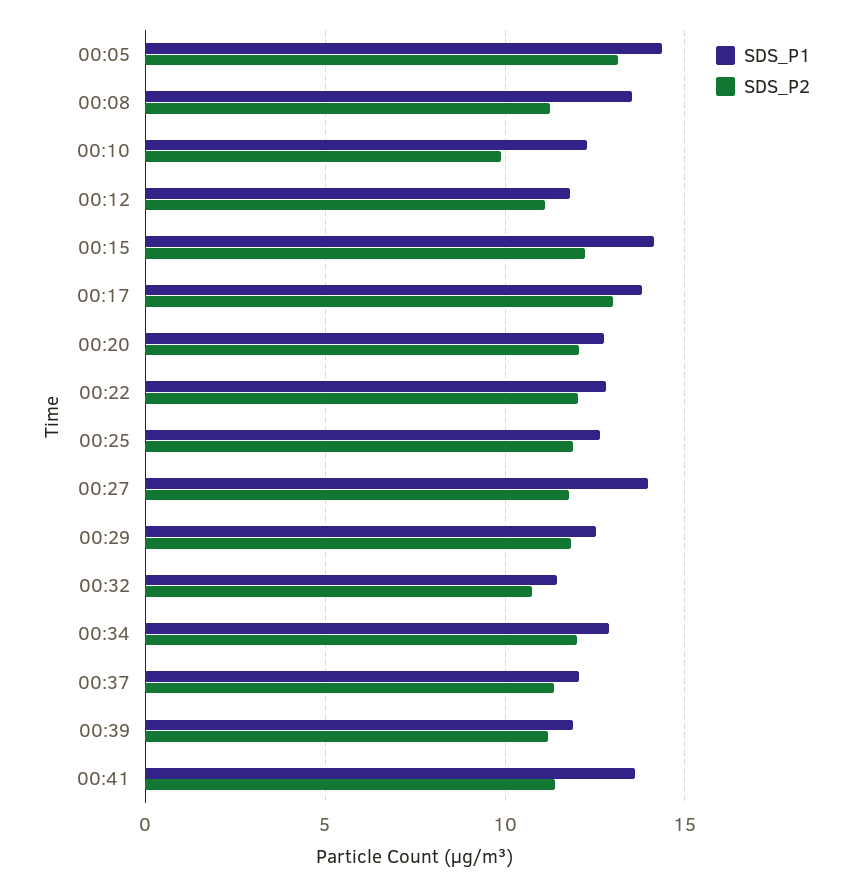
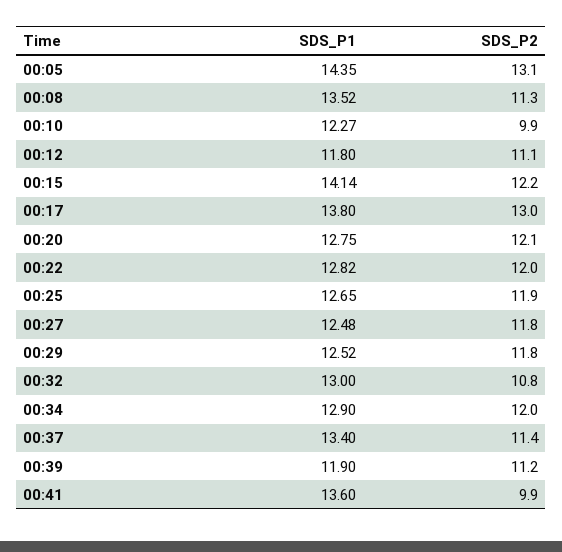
  {
    "SDS_P1": {
      "00:05": 14.35,
      "00:08": 13.52,
      "00:10": 12.27,
      "00:12": 11.8,
      "00:15": 14.14,
      "00:17": 13.8,
      "00:20": 12.75,
      "00:22": 12.82,
      "00:25": 12.65,
-     "00:27": 14,
+     "00:27": 12.48,
      "00:29": 12.52,
-     "00:32": 11.5,
+     "00:32": 13,
      "00:34": 12.9,
-     "00:37": 12,
+     "00:37": 13.4,
      "00:39": 11.9,
      "00:41": 13.6
    },
    "SDS_P2": {
      "00:05": 13.1,
      "00:08": 11.3,
      "00:10": 9.9,
      "00:12": 11.1,
      "00:15": 12.2,
      "00:17": 13,
      "00:20": 12.1,
      "00:22": 12,
      "00:25": 11.9,
      "00:27": 11.8,
      "00:29": 11.8,
      "00:32": 10.8,
      "00:34": 12,
      "00:37": 11.4,
      "00:39": 11.2,
-     "00:41": 11.5
+     "00:41": 9.9
    }
  }

